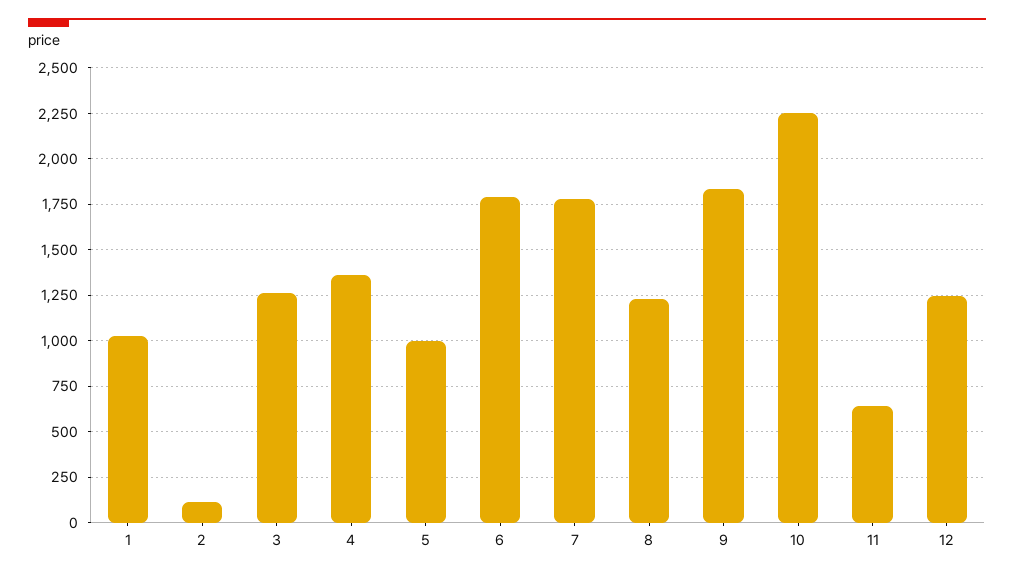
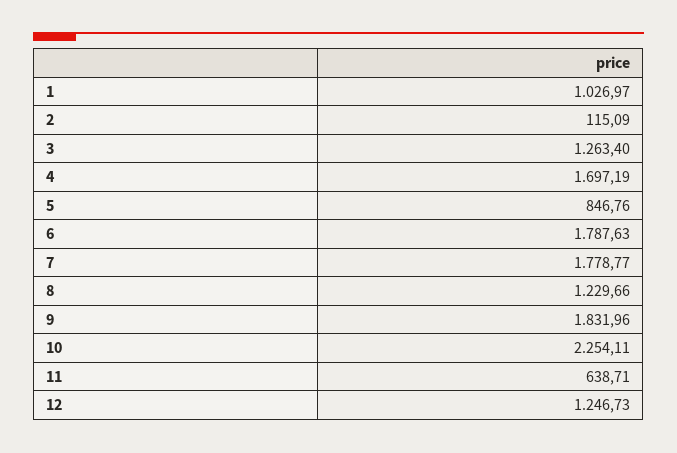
  {
    "1": 1026.97,
    "2": 115.09,
    "3": 1263.4,
-   "4": 1350,
+   "4": 1697.19,
-   "5": 1000,
+   "5": 846.76,
    "6": 1787.63,
    "7": 1778.77,
    "8": 1229.66,
    "9": 1831.96,
    "10": 2254.11,
    "11": 638.71,
    "12": 1246.73
  }

